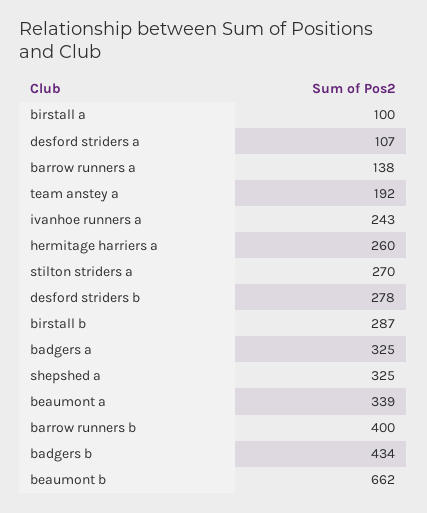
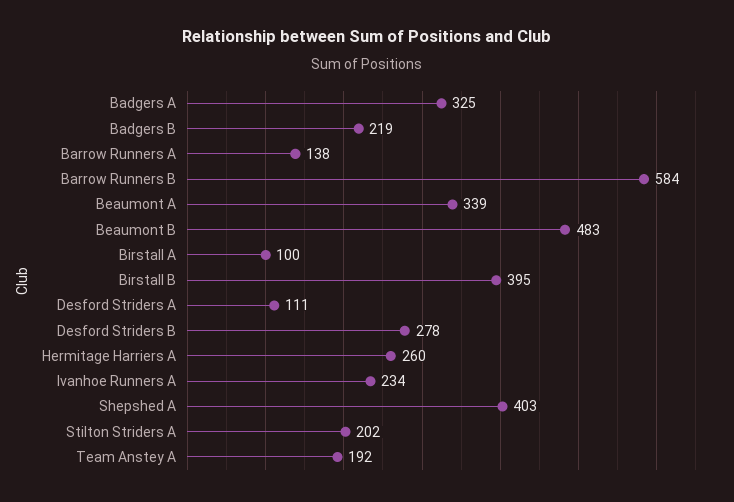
  {
    "birstall a": 100,
-   "desford striders a": 107,
+   "desford striders a": 111,
    "barrow runners a": 138,
    "team anstey a": 192,
-   "ivanhoe runners a": 243,
+   "ivanhoe runners a": 234,
    "hermitage harriers a": 260,
-   "stilton striders a": 270,
+   "stilton striders a": 202,
    "desford striders b": 278,
-   "birstall b": 287,
+   "birstall b": 395,
    "badgers a": 325,
-   "shepshed a": 325,
+   "shepshed a": 403,
    "beaumont a": 339,
-   "barrow runners b": 400,
+   "barrow runners b": 584,
-   "badgers b": 434,
+   "badgers b": 219,
-   "beaumont b": 662
+   "beaumont b": 483
  }

